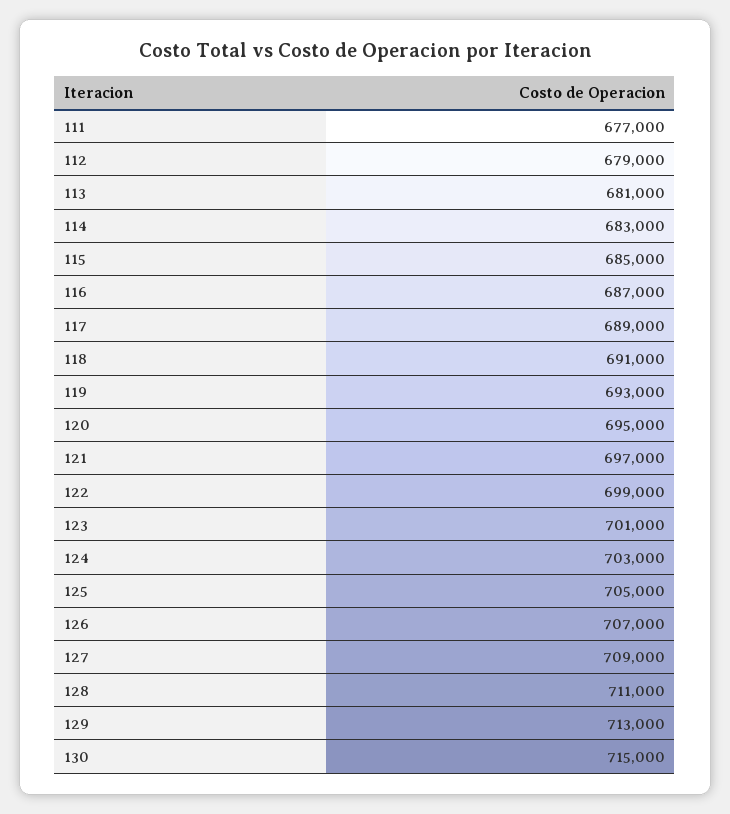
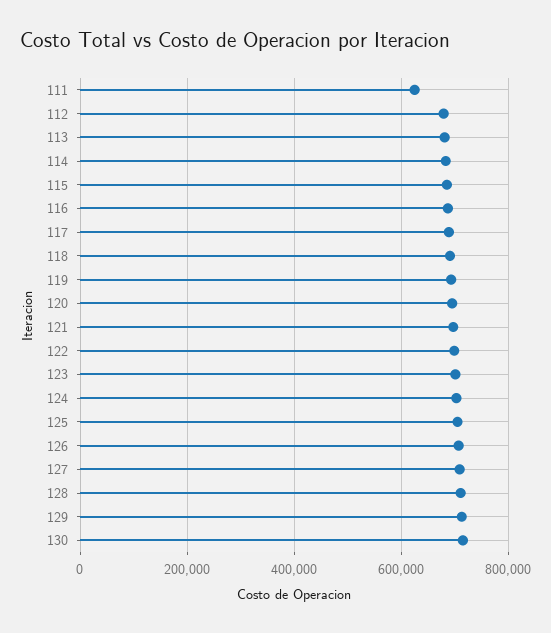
  {
-   "111": 677000,
+   "111": 620000,
    "112": 679000,
    "113": 681000,
    "114": 683000,
    "115": 685000,
    "116": 687000,
    "117": 689000,
    "118": 691000,
    "119": 693000,
    "120": 695000,
    "121": 697000,
    "122": 699000,
    "123": 701000,
    "124": 703000,
    "125": 705000,
    "126": 707000,
    "127": 709000,
    "128": 711000,
    "129": 713000,
    "130": 715000
  }

